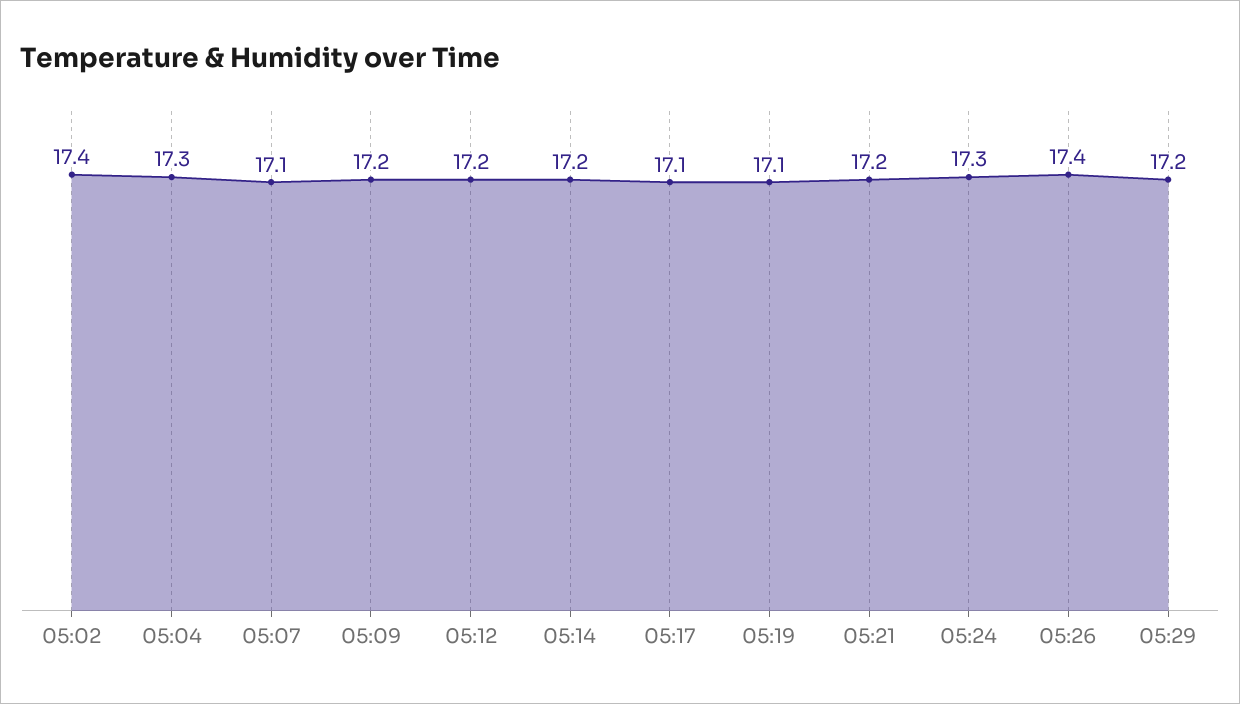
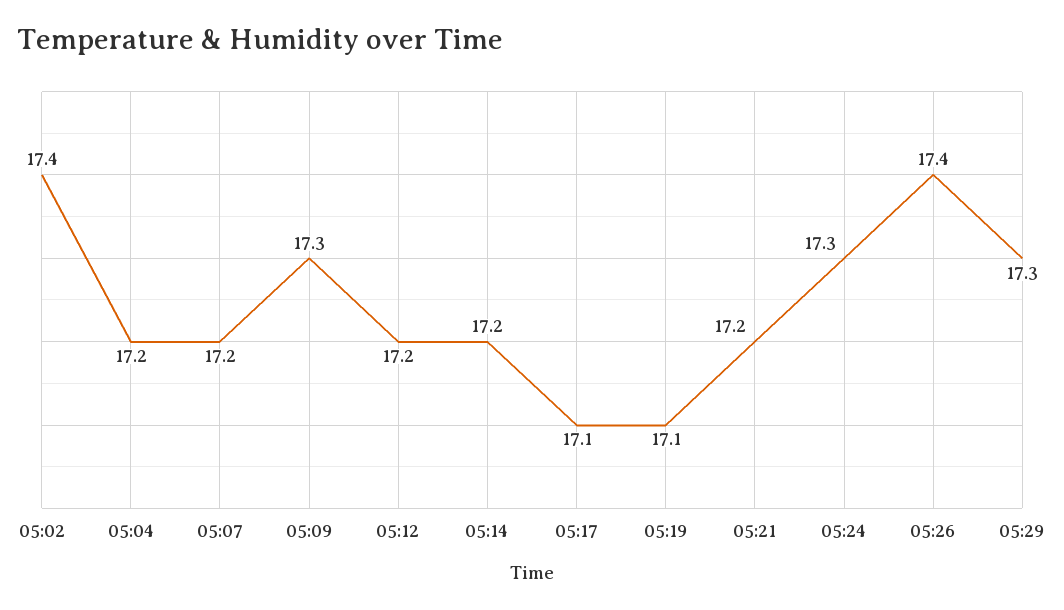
  {
    "05:02": 17.4,
-   "05:04": 17.3,
+   "05:04": 17.2,
-   "05:07": 17.1,
+   "05:07": 17.2,
-   "05:09": 17.2,
+   "05:09": 17.3,
    "05:12": 17.2,
    "05:14": 17.2,
    "05:17": 17.1,
    "05:19": 17.1,
    "05:21": 17.2,
    "05:24": 17.3,
    "05:26": 17.4,
-   "05:29": 17.2
+   "05:29": 17.3
  }

